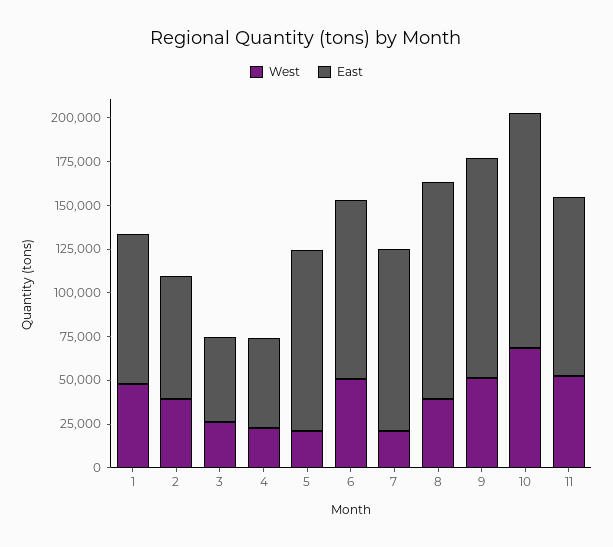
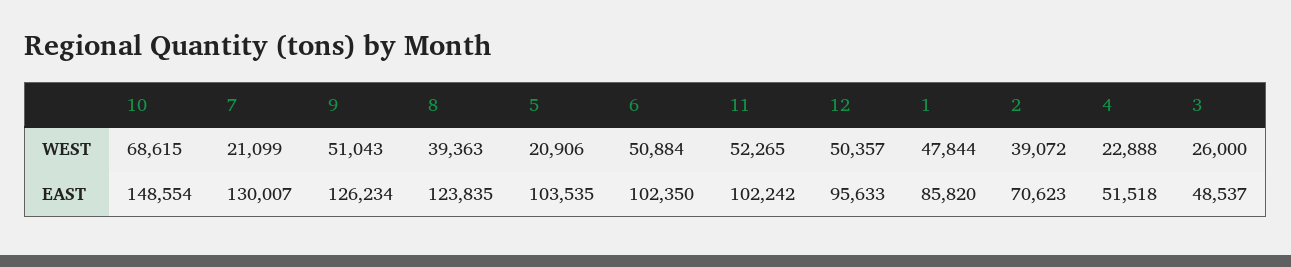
  {
    "West": {
      "1": 47844,
      "2": 39072,
      "3": 26000,
      "4": 22888,
      "5": 20906,
      "6": 50884,
      "7": 21099,
      "8": 39363,
      "9": 51043,
      "10": 68615,
-     "11": 52265
+     "11": 52265,
+     "12": 50357
    },
    "East": {
      "1": 85820,
      "2": 70623,
      "3": 48537,
      "4": 51518,
      "5": 103535,
      "6": 102350,
-     "7": 105000,
+     "7": 130007,
      "8": 123835,
      "9": 126234,
-     "10": 135000,
+     "10": 148554,
-     "11": 102242
+     "11": 102242,
+     "12": 95633
    }
  }

